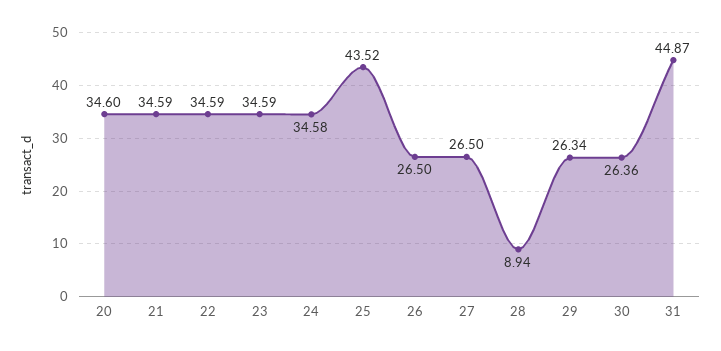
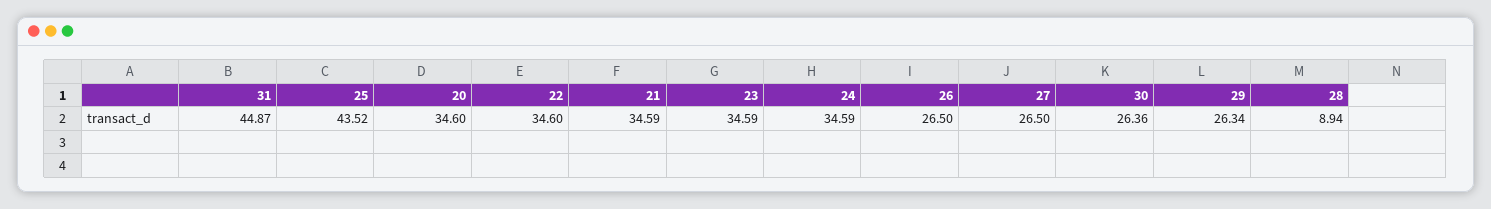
  {
    "20": 34.6,
    "21": 34.59,
-   "22": 34.59,
+   "22": 34.6,
    "23": 34.59,
-   "24": 34.58,
+   "24": 34.59,
    "25": 43.52,
    "26": 26.5,
    "27": 26.5,
    "28": 8.94,
    "29": 26.34,
    "30": 26.36,
    "31": 44.87
  }

